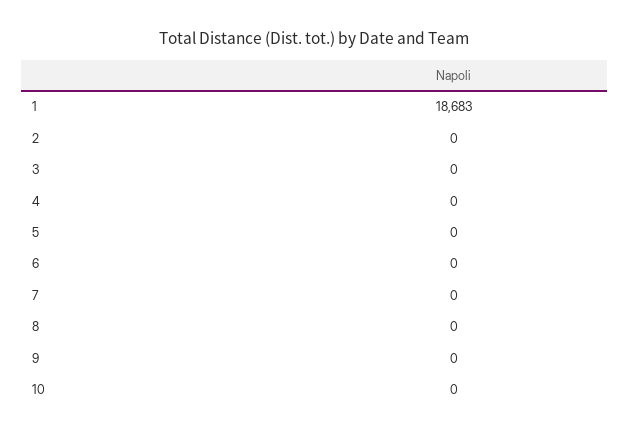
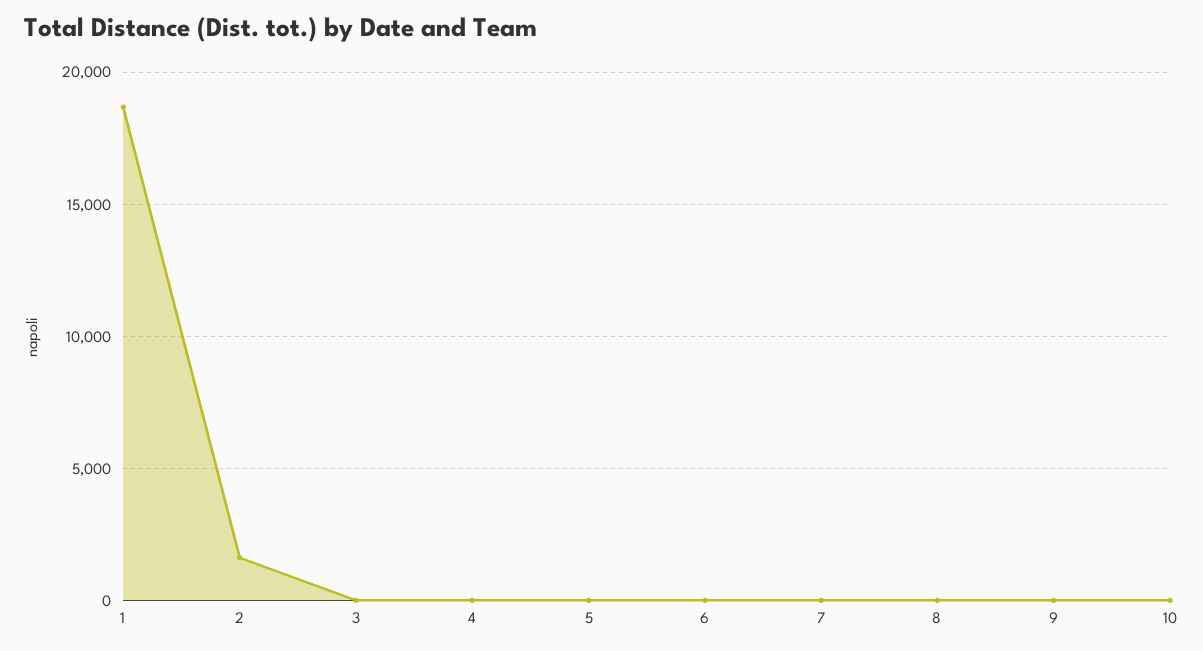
  {
    "1": 18683,
-   "2": 0,
+   "2": 1500,
    "3": 0,
    "4": 0,
    "5": 0,
    "6": 0,
    "7": 0,
    "8": 0,
    "9": 0,
    "10": 0
  }

